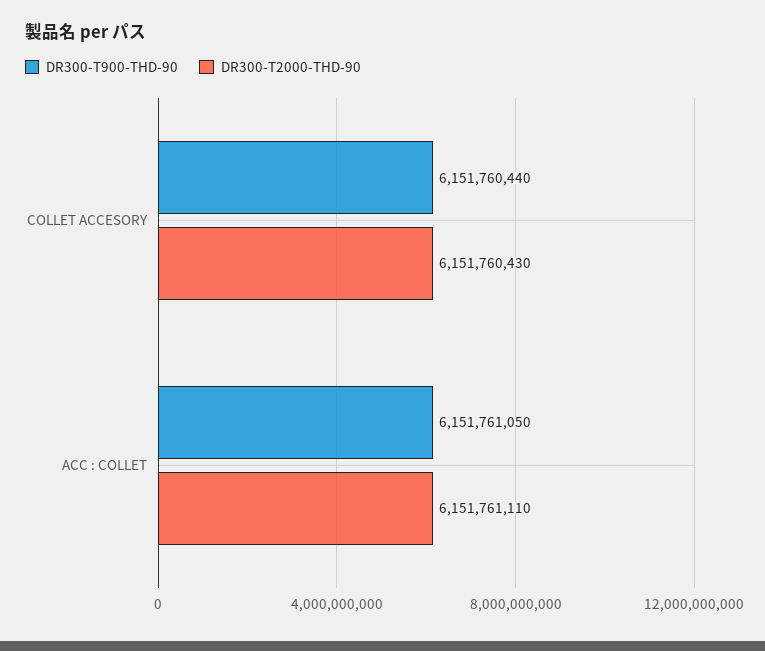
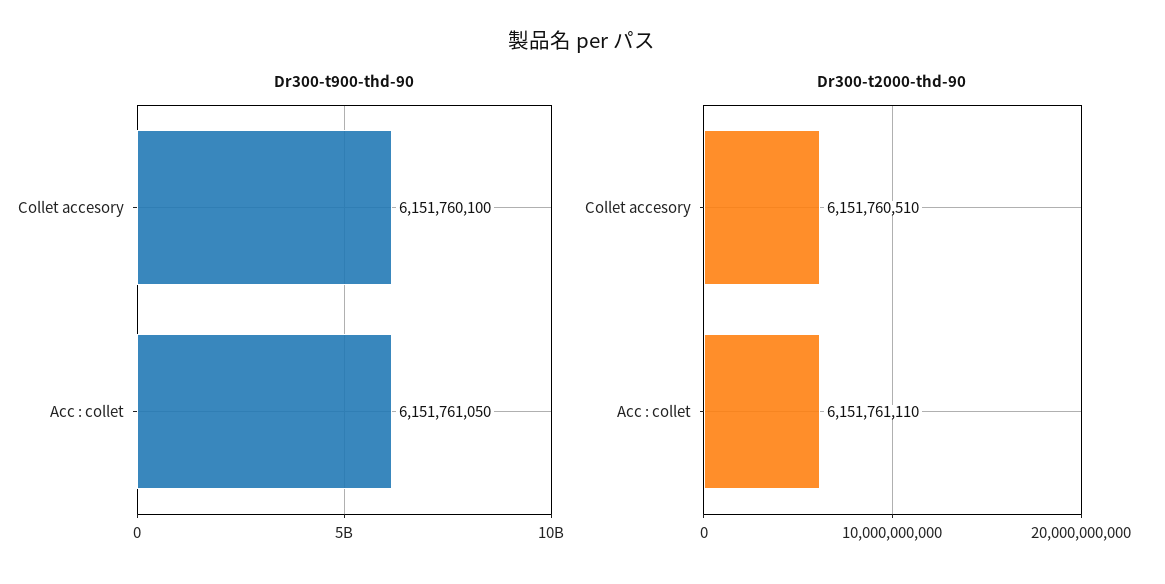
  {
    "DR300-T900-THD-90": {
-     "COLLET ACCESORY": 6151760440,
+     "COLLET ACCESORY": 6151760100,
      "ACC : COLLET": 6151761050
    },
    "DR300-T2000-THD-90": {
-     "COLLET ACCESORY": 6151760430,
+     "COLLET ACCESORY": 6151760510,
      "ACC : COLLET": 6151761110
    }
  }

